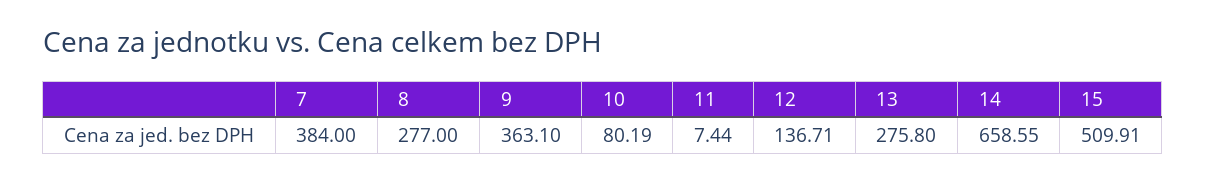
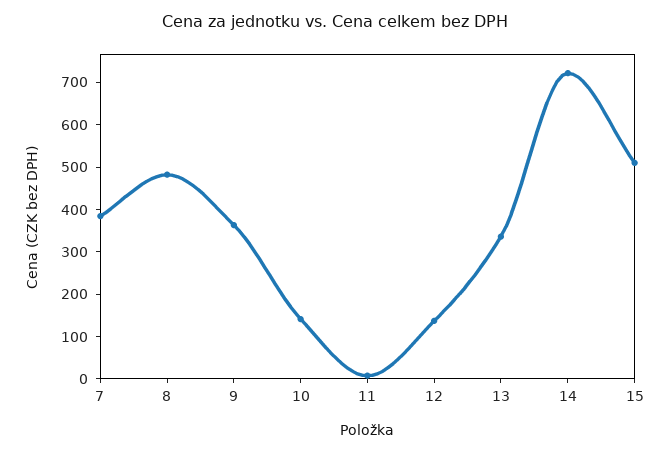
  {
    "7": 384,
-   "8": 277,
+   "8": 480,
    "9": 363.1,
-   "10": 80.19,
+   "10": 140,
    "11": 7.44,
    "12": 136.71,
-   "13": 275.8,
+   "13": 340,
-   "14": 658.55,
+   "14": 720,
    "15": 509.91
  }

